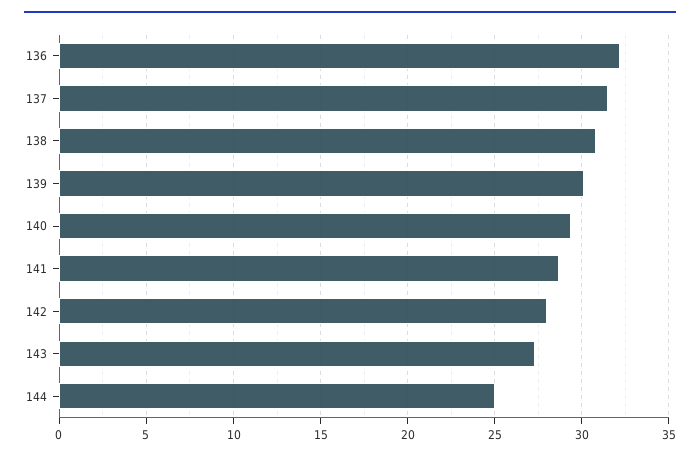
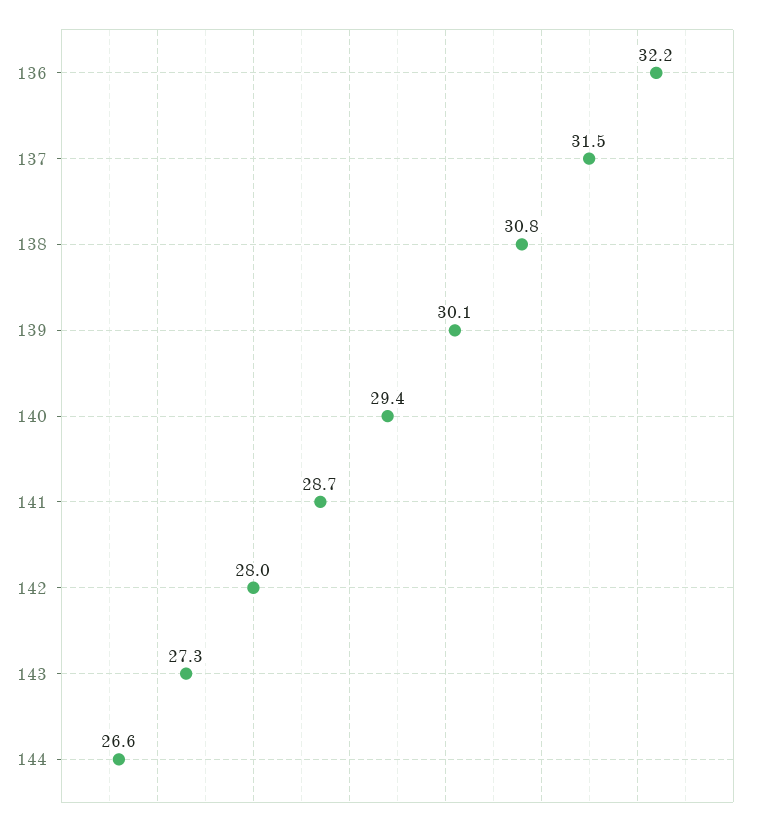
  {
    "136": 32.2,
    "137": 31.5,
    "138": 30.8,
    "139": 30.1,
    "140": 29.4,
    "141": 28.7,
    "142": 28,
    "143": 27.3,
-   "144": 25
+   "144": 26.6
  }

